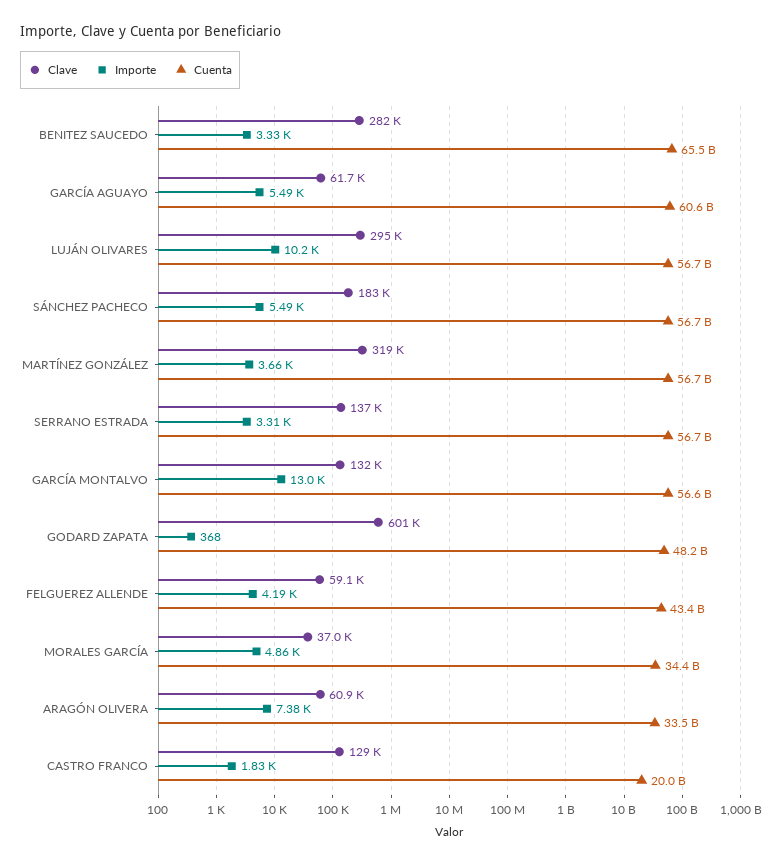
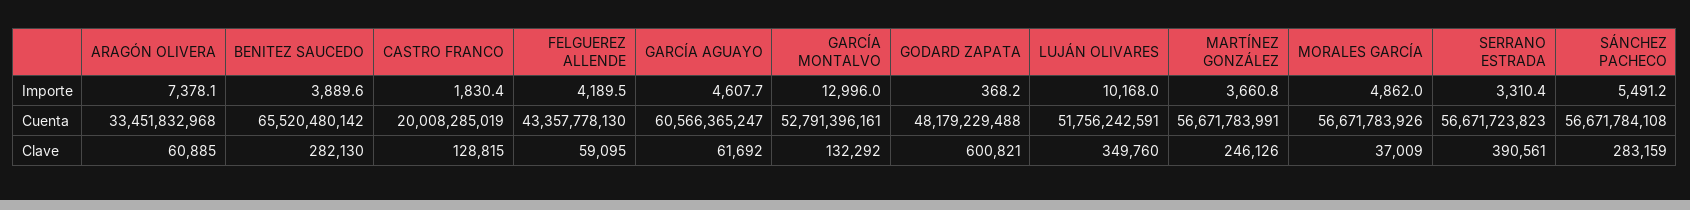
  {
    "Clave": {
      "BENITEZ SAUCEDO": 282130,
      "GARCÍA AGUAYO": 61692,
-     "LUJÁN OLIVARES": 295000,
+     "LUJÁN OLIVARES": 349760,
-     "SÁNCHEZ PACHECO": 183000,
+     "SÁNCHEZ PACHECO": 283159,
-     "MARTÍNEZ GONZÁLEZ": 319000,
+     "MARTÍNEZ GONZÁLEZ": 246126,
-     "SERRANO ESTRADA": 137000,
+     "SERRANO ESTRADA": 390561,
      "GARCÍA MONTALVO": 132292,
      "GODARD ZAPATA": 600821,
      "FELGUEREZ ALLENDE": 59095,
      "MORALES GARCÍA": 37009,
      "ARAGÓN OLIVERA": 60885,
      "CASTRO FRANCO": 128815
    },
    "Importe": {
-     "BENITEZ SAUCEDO": 3330,
+     "BENITEZ SAUCEDO": 3889.6,
-     "GARCÍA AGUAYO": 5490,
+     "GARCÍA AGUAYO": 4607.7,
      "LUJÁN OLIVARES": 10168,
      "SÁNCHEZ PACHECO": 5491.2,
      "MARTÍNEZ GONZÁLEZ": 3660.8,
      "SERRANO ESTRADA": 3310.4,
      "GARCÍA MONTALVO": 12996,
      "GODARD ZAPATA": 368.2,
      "FELGUEREZ ALLENDE": 4189.5,
      "MORALES GARCÍA": 4862,
      "ARAGÓN OLIVERA": 7378.1,
      "CASTRO FRANCO": 1830.4
    },
    "Cuenta": {
      "BENITEZ SAUCEDO": 65520480142,
      "GARCÍA AGUAYO": 60566365247,
-     "LUJÁN OLIVARES": 56700000000,
+     "LUJÁN OLIVARES": 51756242591,
      "SÁNCHEZ PACHECO": 56671784108,
      "MARTÍNEZ GONZÁLEZ": 56671783991,
      "SERRANO ESTRADA": 56671723823,
-     "GARCÍA MONTALVO": 56600000000,
+     "GARCÍA MONTALVO": 52791396161,
      "GODARD ZAPATA": 48179229488,
      "FELGUEREZ ALLENDE": 43357778130,
-     "MORALES GARCÍA": 34400000000,
+     "MORALES GARCÍA": 56671783926,
      "ARAGÓN OLIVERA": 33451832968,
      "CASTRO FRANCO": 20008285019
    }
  }

